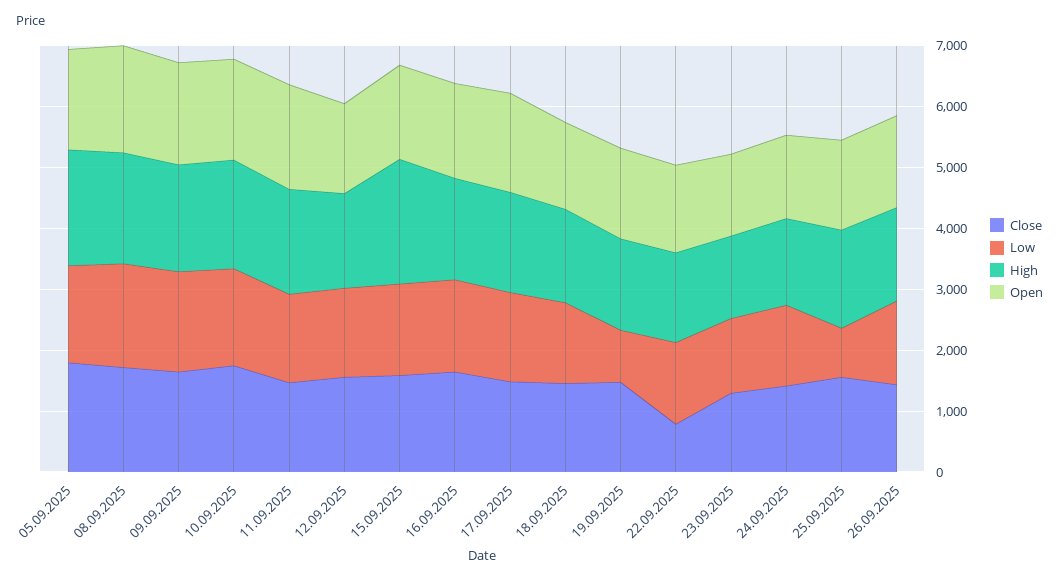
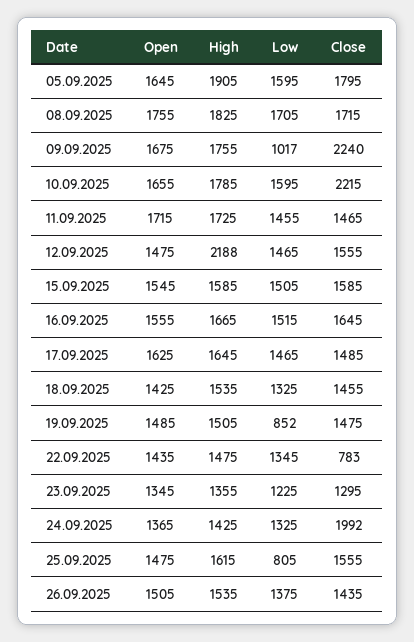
  {
    "Close": {
      "05.09.2025": 1795,
      "08.09.2025": 1715,
-     "09.09.2025": 1600,
+     "09.09.2025": 2240,
-     "10.09.2025": 1800,
+     "10.09.2025": 2215,
      "11.09.2025": 1465,
      "12.09.2025": 1555,
      "15.09.2025": 1585,
      "16.09.2025": 1645,
      "17.09.2025": 1485,
      "18.09.2025": 1455,
      "19.09.2025": 1475,
      "22.09.2025": 783,
      "23.09.2025": 1295,
-     "24.09.2025": 1400,
+     "24.09.2025": 1992,
      "25.09.2025": 1555,
      "26.09.2025": 1435
    },
    "Low": {
      "05.09.2025": 1595,
      "08.09.2025": 1705,
-     "09.09.2025": 1600,
+     "09.09.2025": 1017,
      "10.09.2025": 1595,
      "11.09.2025": 1455,
      "12.09.2025": 1465,
      "15.09.2025": 1505,
      "16.09.2025": 1515,
      "17.09.2025": 1465,
      "18.09.2025": 1325,
      "19.09.2025": 852,
      "22.09.2025": 1345,
      "23.09.2025": 1225,
      "24.09.2025": 1325,
      "25.09.2025": 805,
      "26.09.2025": 1375
    },
    "High": {
      "05.09.2025": 1905,
      "08.09.2025": 1825,
      "09.09.2025": 1755,
      "10.09.2025": 1785,
      "11.09.2025": 1725,
-     "12.09.2025": 1600,
+     "12.09.2025": 2188,
-     "15.09.2025": 2000,
+     "15.09.2025": 1585,
      "16.09.2025": 1665,
      "17.09.2025": 1645,
      "18.09.2025": 1535,
      "19.09.2025": 1505,
      "22.09.2025": 1475,
      "23.09.2025": 1355,
      "24.09.2025": 1425,
      "25.09.2025": 1615,
      "26.09.2025": 1535
    },
    "Open": {
      "05.09.2025": 1645,
      "08.09.2025": 1755,
      "09.09.2025": 1675,
      "10.09.2025": 1655,
      "11.09.2025": 1715,
      "12.09.2025": 1475,
      "15.09.2025": 1545,
      "16.09.2025": 1555,
      "17.09.2025": 1625,
      "18.09.2025": 1425,
      "19.09.2025": 1485,
      "22.09.2025": 1435,
      "23.09.2025": 1345,
      "24.09.2025": 1365,
      "25.09.2025": 1475,
      "26.09.2025": 1505
    }
  }

